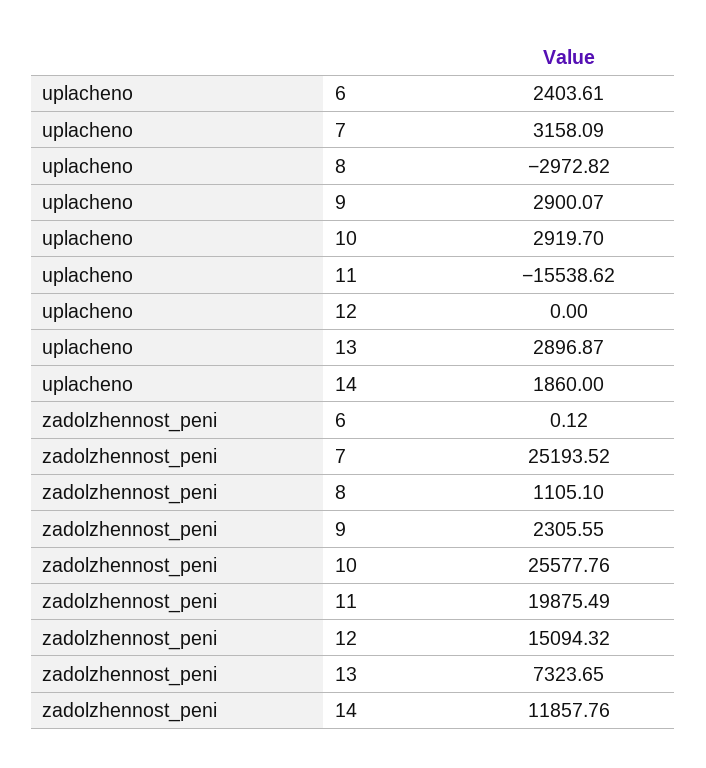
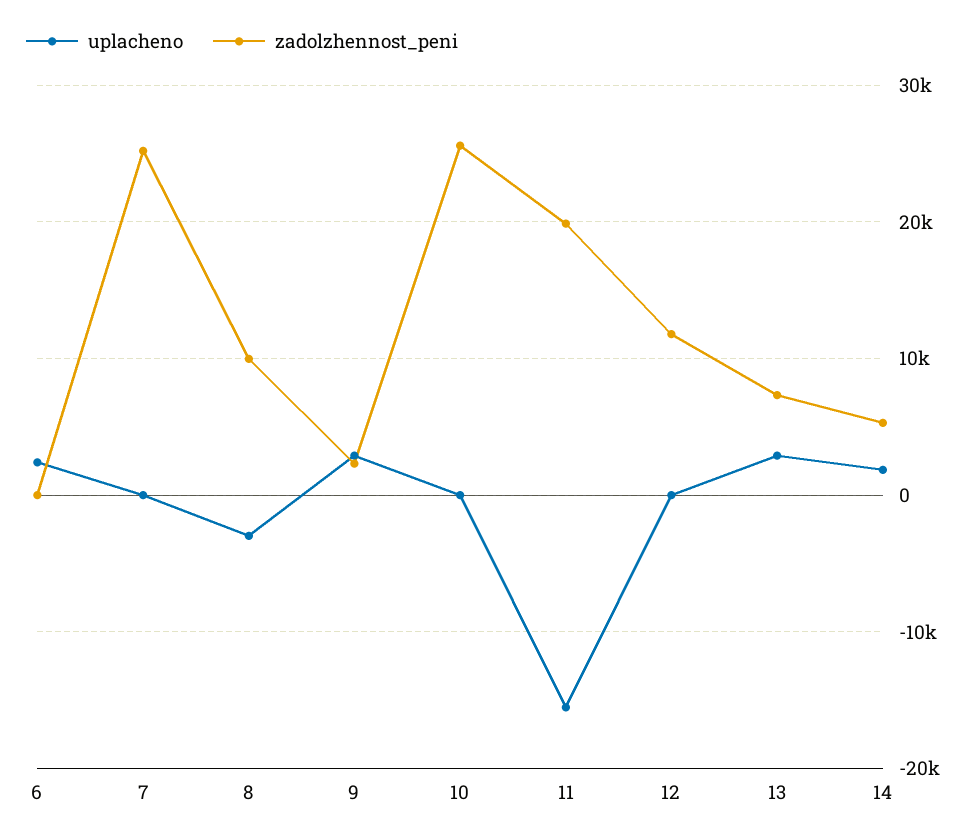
  {
    "uplacheno": {
      "6": 2403.61,
-     "7": 3158.09,
+     "7": 0,
      "8": -2972.82,
      "9": 2900.07,
-     "10": 2919.7,
+     "10": 0,
      "11": -15538.62,
      "12": 0,
      "13": 2896.87,
      "14": 1860
    },
    "zadolzhennost_peni": {
      "6": 0.12,
      "7": 25193.52,
-     "8": 1105.1,
+     "8": 10000,
      "9": 2305.55,
      "10": 25577.76,
      "11": 19875.49,
-     "12": 15094.32,
+     "12": 12000,
      "13": 7323.65,
-     "14": 11857.76
+     "14": 5000
    }
  }

